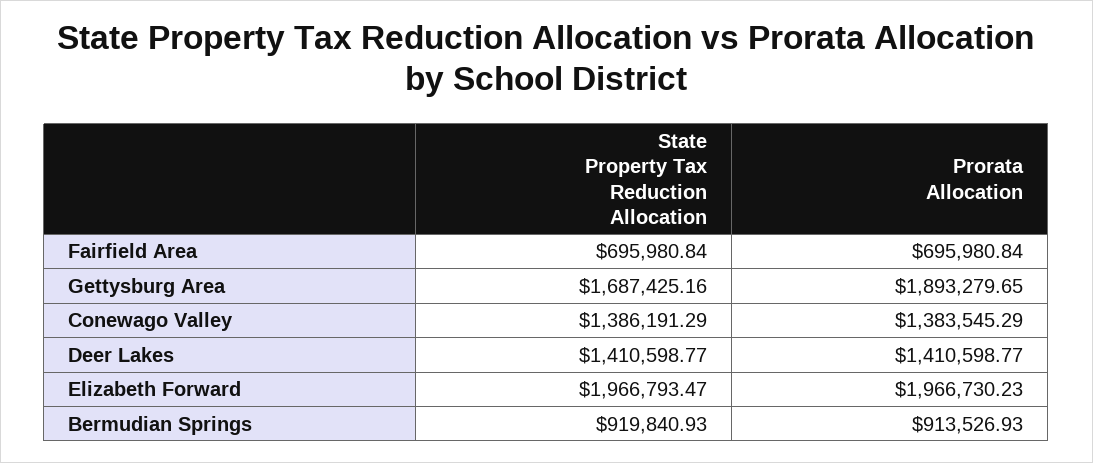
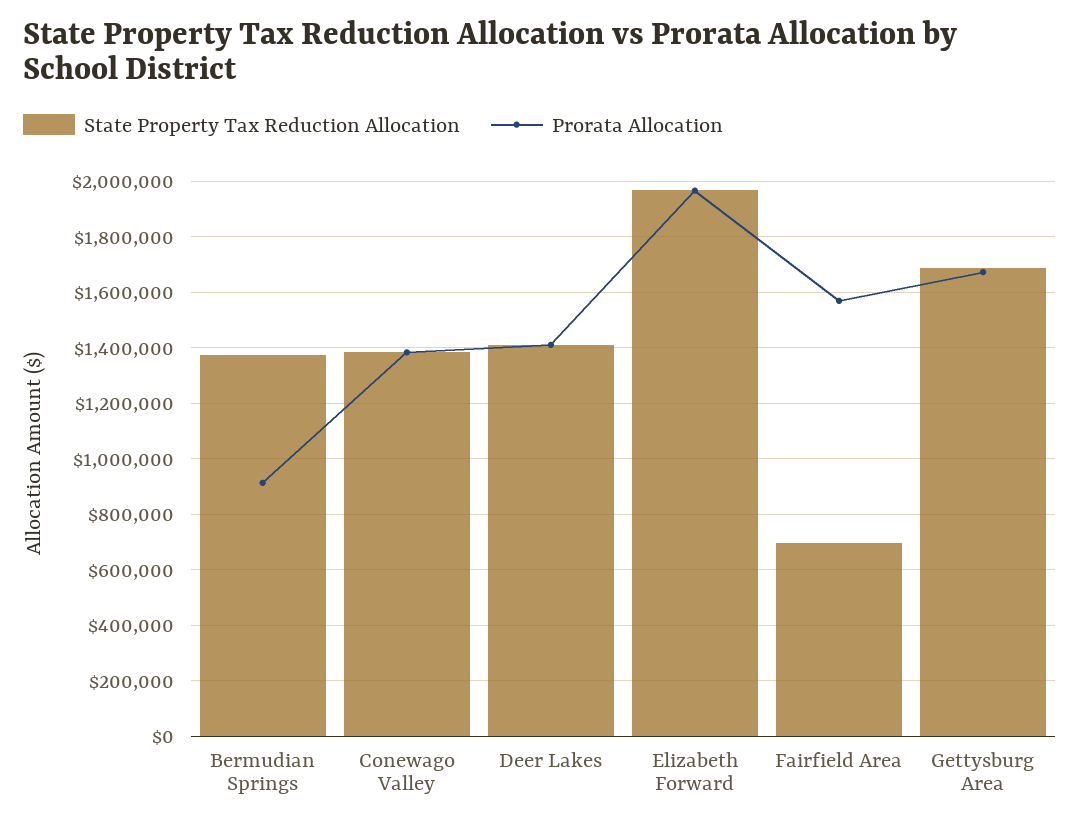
  {
    "State Property Tax Reduction Allocation": {
      "Fairfield Area": 695980.84,
      "Gettysburg Area": 1687425.16,
      "Conewago Valley": 1386191.29,
      "Deer Lakes": 1410598.77,
      "Elizabeth Forward": 1966793.47,
-     "Bermudian Springs": 919840.93
+     "Bermudian Springs": 1375000
    },
    "Prorata Allocation": {
-     "Fairfield Area": 695980.84,
+     "Fairfield Area": 1575000,
-     "Gettysburg Area": 1893279.65,
+     "Gettysburg Area": 1675000,
      "Conewago Valley": 1383545.29,
      "Deer Lakes": 1410598.77,
      "Elizabeth Forward": 1966730.23,
      "Bermudian Springs": 913526.93
    }
  }

